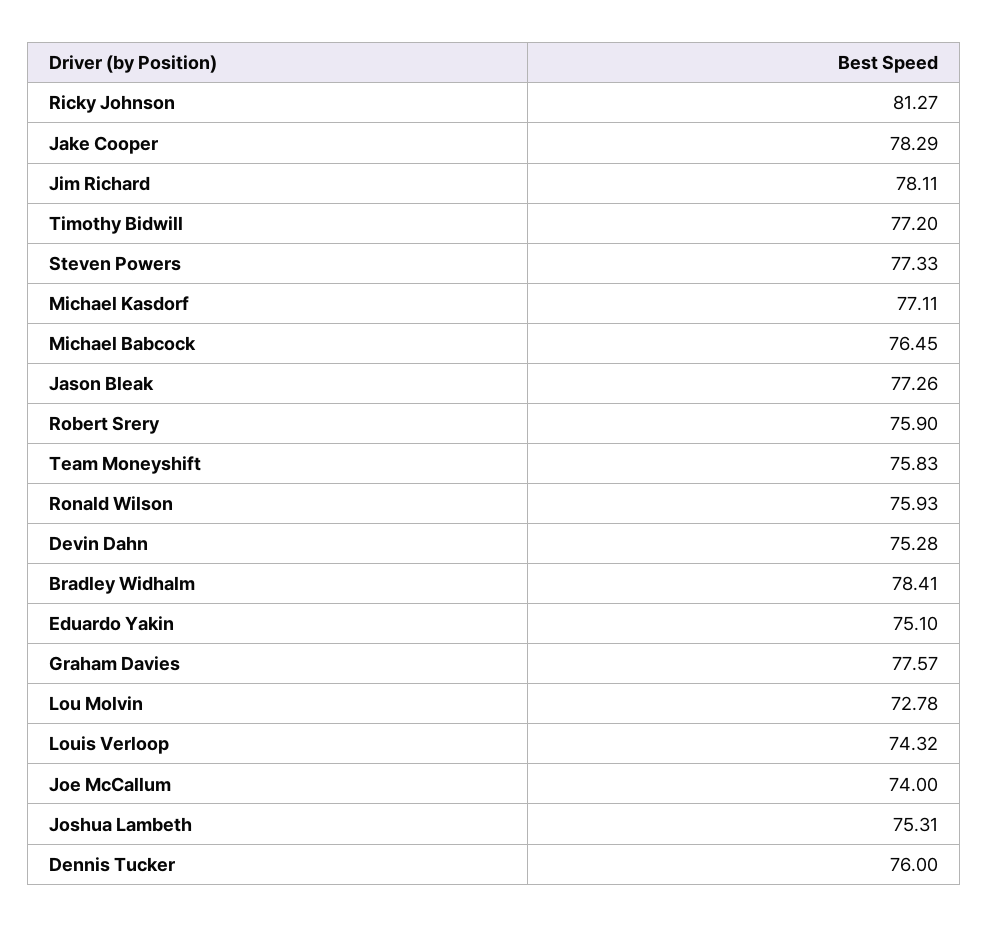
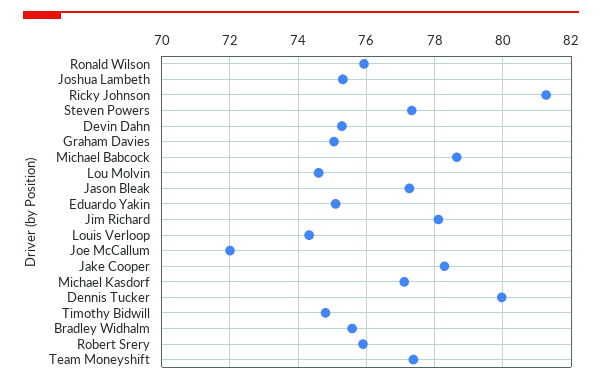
  {
    "Ricky Johnson": 81.27,
    "Jake Cooper": 78.29,
    "Jim Richard": 78.11,
-   "Timothy Bidwill": 77.2,
+   "Timothy Bidwill": 74.8,
    "Steven Powers": 77.33,
    "Michael Kasdorf": 77.11,
-   "Michael Babcock": 76.45,
+   "Michael Babcock": 78.6,
    "Jason Bleak": 77.26,
    "Robert Srery": 75.9,
-   "Team Moneyshift": 75.83,
+   "Team Moneyshift": 77.4,
    "Ronald Wilson": 75.93,
    "Devin Dahn": 75.28,
-   "Bradley Widhalm": 78.41,
+   "Bradley Widhalm": 75.6,
    "Eduardo Yakin": 75.1,
-   "Graham Davies": 77.57,
+   "Graham Davies": 75,
-   "Lou Molvin": 72.78,
+   "Lou Molvin": 74.6,
    "Louis Verloop": 74.32,
-   "Joe McCallum": 74,
+   "Joe McCallum": 72,
    "Joshua Lambeth": 75.31,
-   "Dennis Tucker": 76
+   "Dennis Tucker": 80
  }

